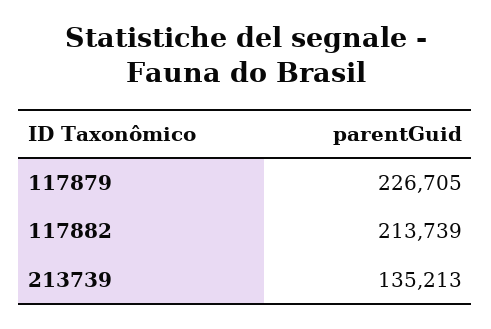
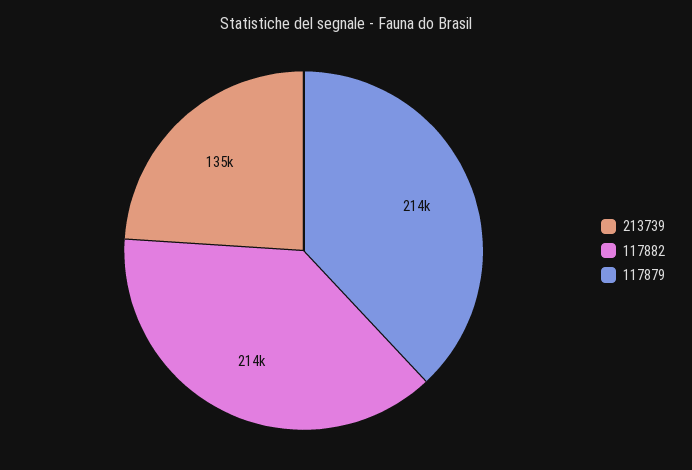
  {
-   "117879": 226705,
+   "117879": 214000,
    "117882": 213739,
    "213739": 135213
  }

